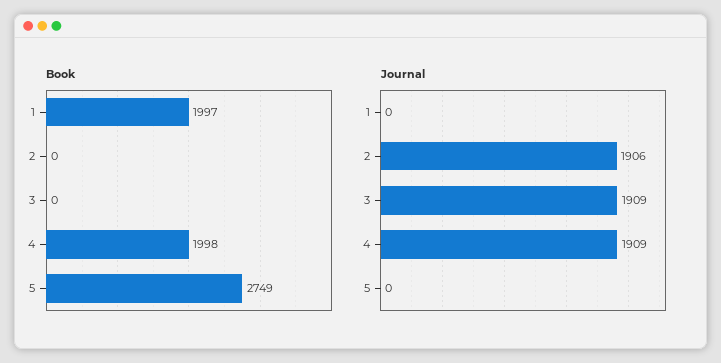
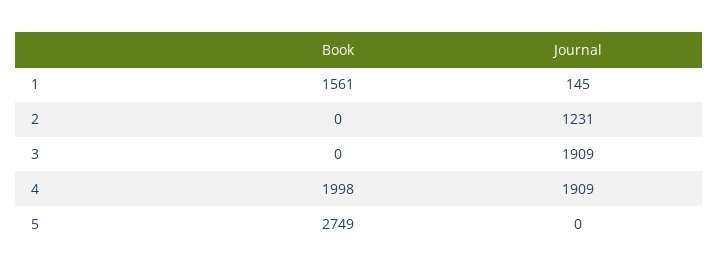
  {
    "Book": {
-     "1": 1997,
+     "1": 1561,
      "2": 0,
      "3": 0,
      "4": 1998,
      "5": 2749
    },
    "Journal": {
-     "1": 0,
+     "1": 145,
-     "2": 1906,
+     "2": 1231,
      "3": 1909,
      "4": 1909,
      "5": 0
    }
  }

